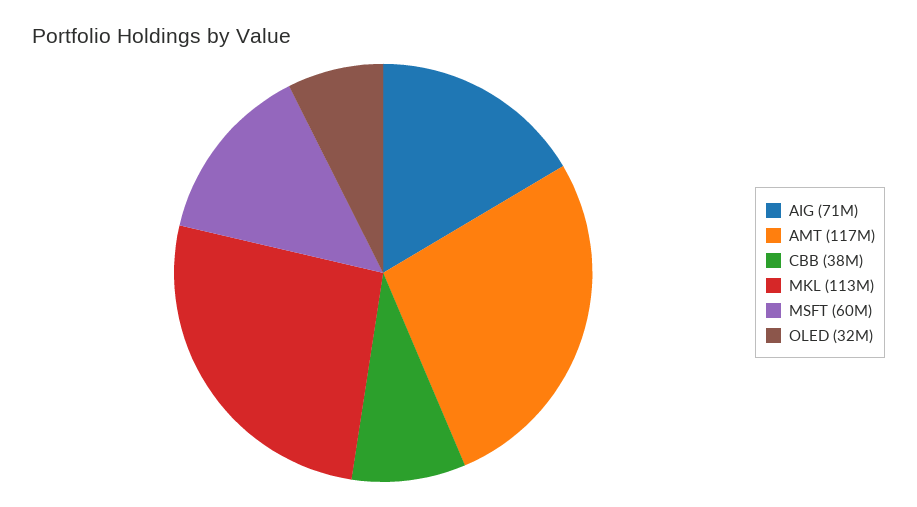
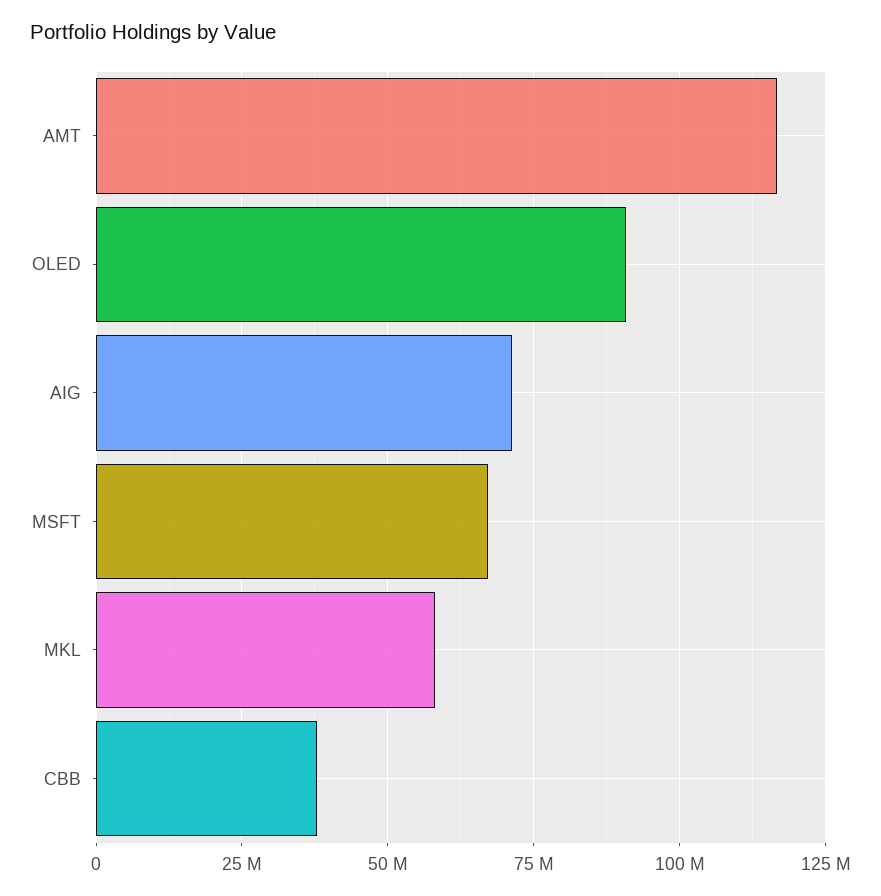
  {
    "AIG": 71000000,
    "AMT": 117000000,
    "CBB": 38000000,
-   "MKL": 113000000,
+   "MKL": 57500000,
-   "MSFT": 60000000,
+   "MSFT": 67500000,
-   "OLED": 32000000
+   "OLED": 90000000
  }

